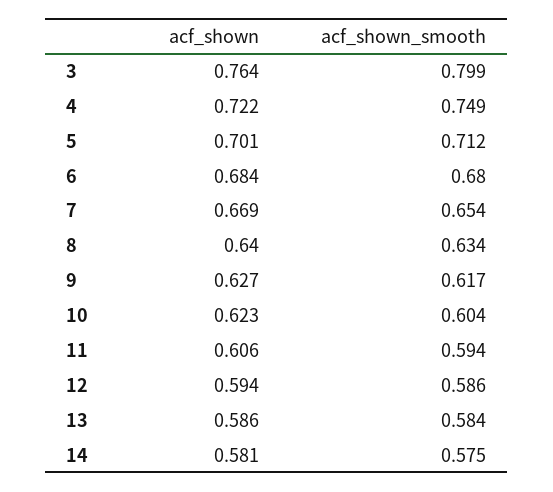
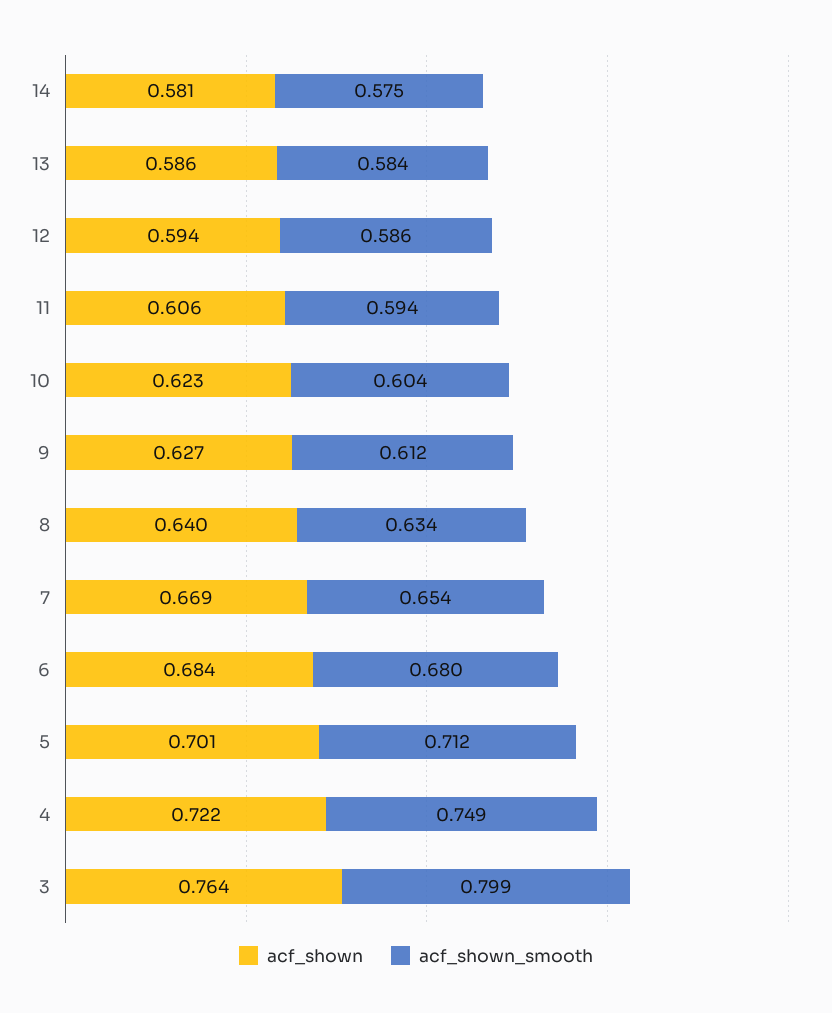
  {
    "acf_shown": {
      "3": 0.764,
      "4": 0.722,
      "5": 0.701,
      "6": 0.684,
      "7": 0.669,
      "8": 0.64,
      "9": 0.627,
      "10": 0.623,
      "11": 0.606,
      "12": 0.594,
      "13": 0.586,
      "14": 0.581
    },
    "acf_shown_smooth": {
      "3": 0.799,
      "4": 0.749,
      "5": 0.712,
      "6": 0.68,
      "7": 0.654,
      "8": 0.634,
-     "9": 0.617,
+     "9": 0.612,
      "10": 0.604,
      "11": 0.594,
      "12": 0.586,
      "13": 0.584,
      "14": 0.575
    }
  }

